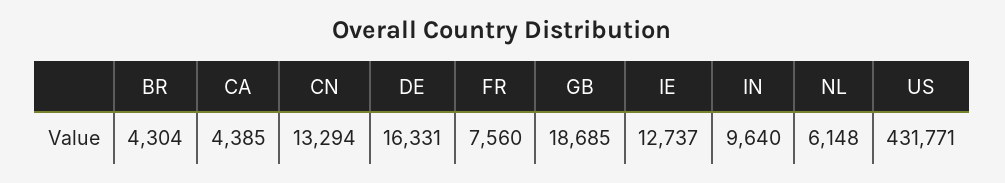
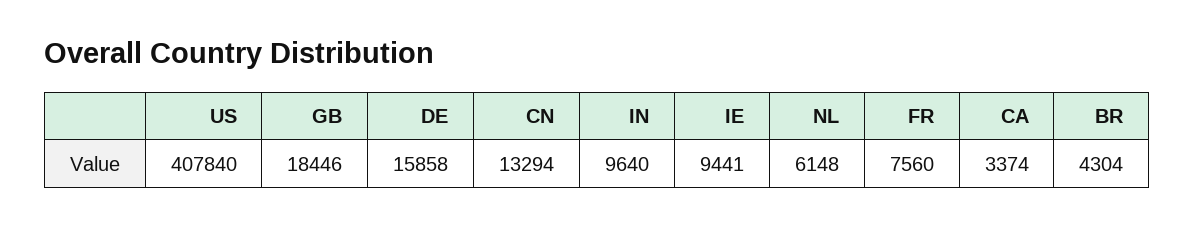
  {
    "BR": 4304,
-   "CA": 4385,
+   "CA": 3374,
    "CN": 13294,
-   "DE": 16331,
+   "DE": 15858,
    "FR": 7560,
-   "GB": 18685,
+   "GB": 18446,
-   "IE": 12737,
+   "IE": 9441,
    "IN": 9640,
    "NL": 6148,
-   "US": 431771
+   "US": 407840
  }

